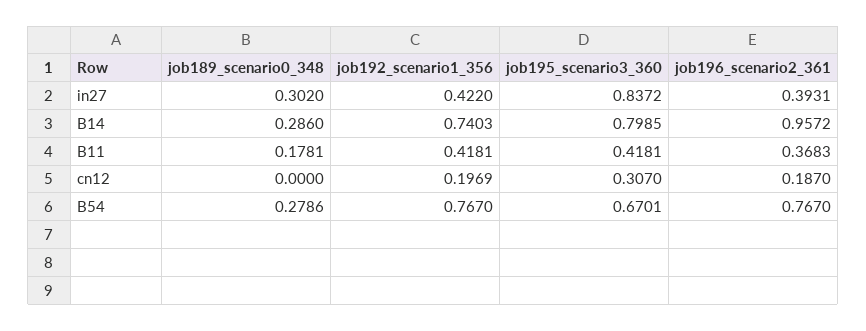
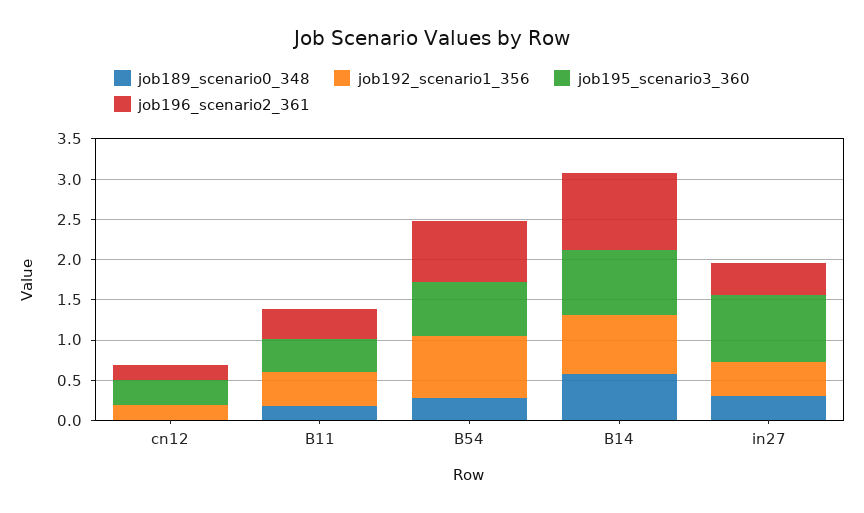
  {
    "job189_scenario0_348": {
      "in27": 0.302,
-     "B14": 0.286,
+     "B14": 0.6,
      "B11": 0.1781,
      "cn12": 0,
      "B54": 0.2786
    },
    "job192_scenario1_356": {
      "in27": 0.422,
      "B14": 0.7403,
      "B11": 0.4181,
      "cn12": 0.1969,
      "B54": 0.767
    },
    "job195_scenario3_360": {
      "in27": 0.8372,
      "B14": 0.7985,
      "B11": 0.4181,
      "cn12": 0.307,
      "B54": 0.6701
    },
    "job196_scenario2_361": {
      "in27": 0.3931,
      "B14": 0.9572,
      "B11": 0.3683,
      "cn12": 0.187,
      "B54": 0.767
    }
  }

